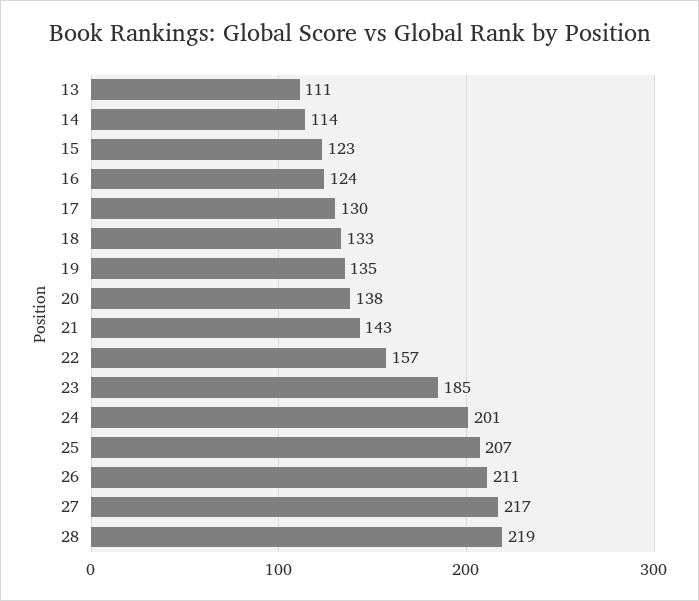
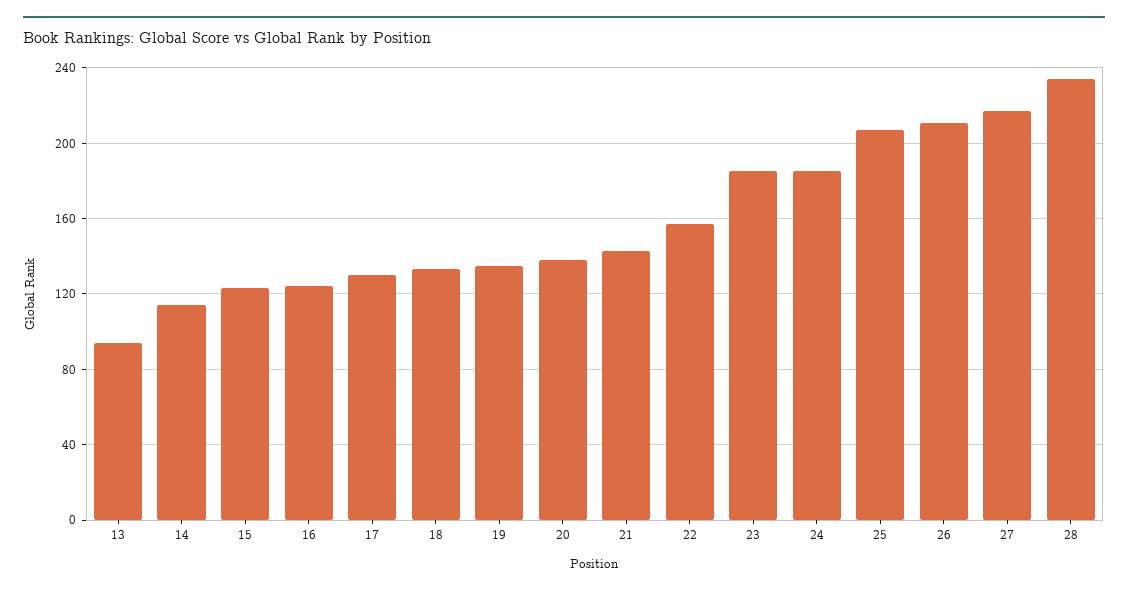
  {
-   "13": 111,
+   "13": 95,
    "14": 114,
    "15": 123,
    "16": 124,
    "17": 130,
    "18": 133,
    "19": 135,
    "20": 138,
    "21": 143,
    "22": 157,
    "23": 185,
-   "24": 201,
+   "24": 185,
    "25": 207,
    "26": 211,
    "27": 217,
-   "28": 219
+   "28": 235
  }

